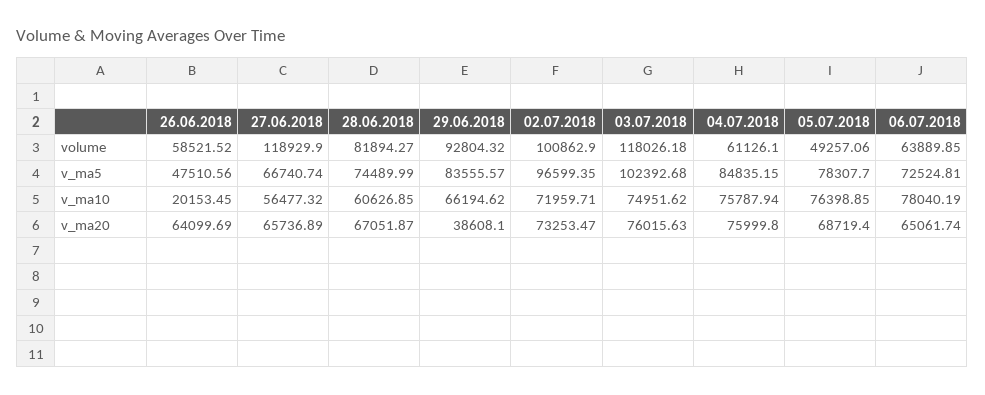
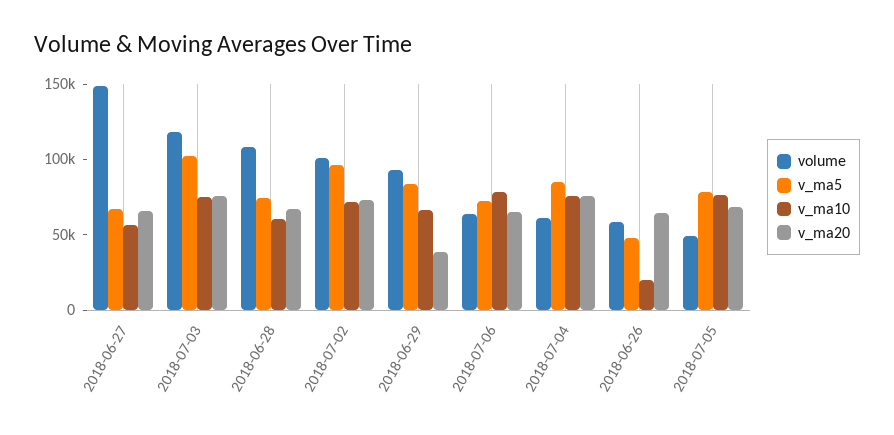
  {
    "volume": {
      "26.06.2018": 58521.52,
-     "27.06.2018": 118929.9,
+     "27.06.2018": 150000,
-     "28.06.2018": 81894.27,
+     "28.06.2018": 110000,
      "29.06.2018": 92804.32,
      "02.07.2018": 100862.9,
      "03.07.2018": 118026.18,
      "04.07.2018": 61126.1,
      "05.07.2018": 49257.06,
      "06.07.2018": 63889.85
    },
    "v_ma5": {
      "26.06.2018": 47510.56,
      "27.06.2018": 66740.74,
      "28.06.2018": 74489.99,
      "29.06.2018": 83555.57,
      "02.07.2018": 96599.35,
      "03.07.2018": 102392.68,
      "04.07.2018": 84835.15,
      "05.07.2018": 78307.7,
      "06.07.2018": 72524.81
    },
    "v_ma10": {
      "26.06.2018": 20153.45,
      "27.06.2018": 56477.32,
      "28.06.2018": 60626.85,
      "29.06.2018": 66194.62,
      "02.07.2018": 71959.71,
      "03.07.2018": 74951.62,
      "04.07.2018": 75787.94,
      "05.07.2018": 76398.85,
      "06.07.2018": 78040.19
    },
    "v_ma20": {
      "26.06.2018": 64099.69,
      "27.06.2018": 65736.89,
      "28.06.2018": 67051.87,
      "29.06.2018": 38608.1,
      "02.07.2018": 73253.47,
      "03.07.2018": 76015.63,
      "04.07.2018": 75999.8,
      "05.07.2018": 68719.4,
      "06.07.2018": 65061.74
    }
  }

